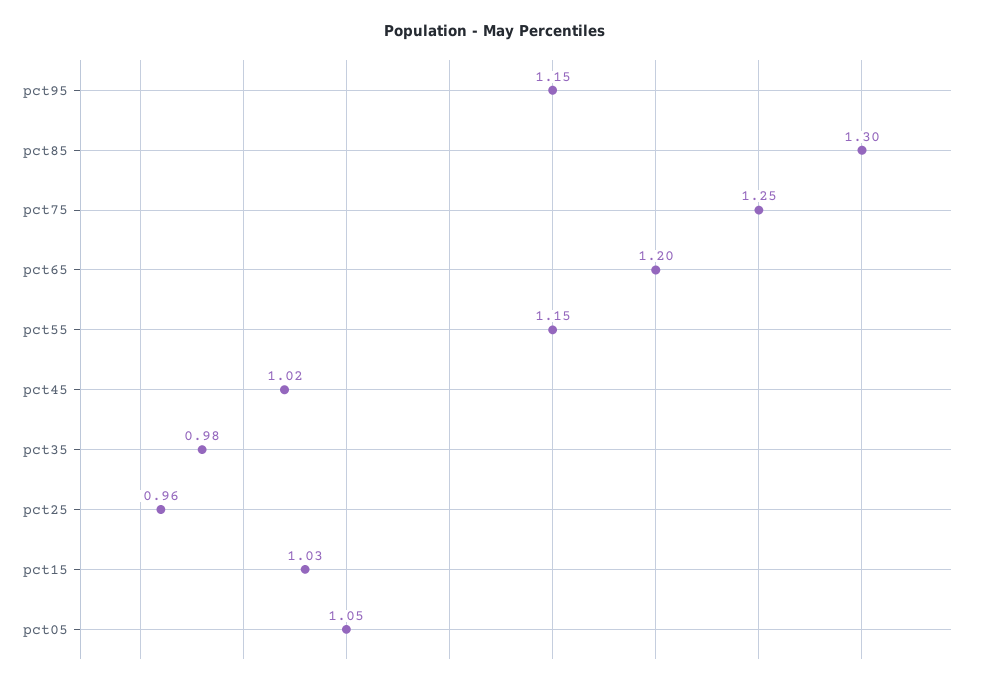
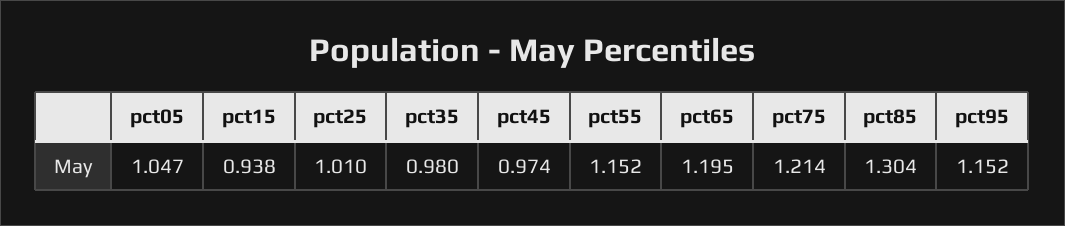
  {
    "pct95": 1.152,
    "pct85": 1.304,
-   "pct75": 1.25,
+   "pct75": 1.214,
    "pct65": 1.195,
    "pct55": 1.152,
-   "pct45": 1.02,
+   "pct45": 0.974,
    "pct35": 0.98,
-   "pct25": 0.96,
+   "pct25": 1.01,
-   "pct15": 1.03,
+   "pct15": 0.938,
    "pct05": 1.047
  }

